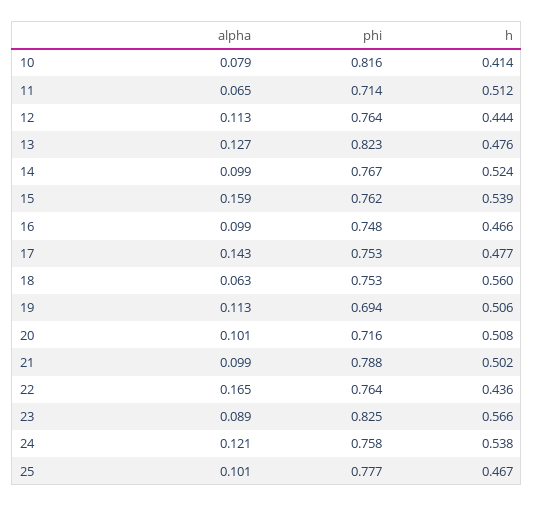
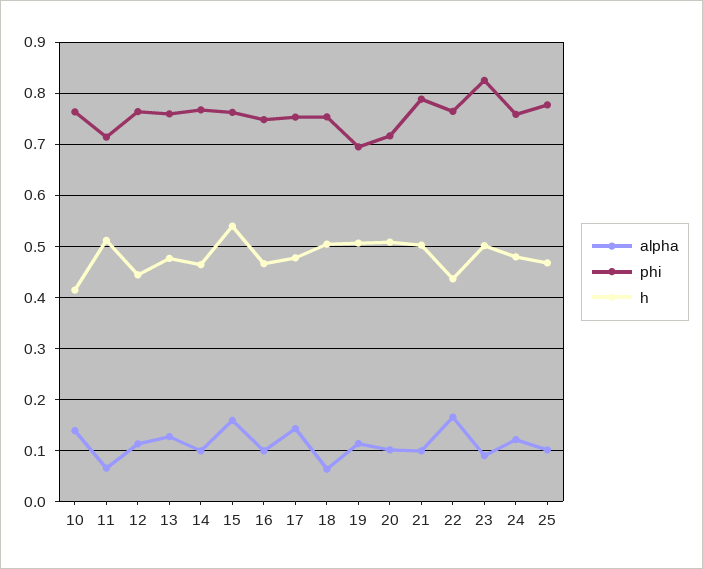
  {
    "alpha": {
-     "10": 0.079,
+     "10": 0.14,
      "11": 0.065,
      "12": 0.113,
      "13": 0.127,
      "14": 0.099,
      "15": 0.159,
      "16": 0.099,
      "17": 0.143,
      "18": 0.063,
      "19": 0.113,
      "20": 0.101,
      "21": 0.099,
      "22": 0.165,
      "23": 0.089,
      "24": 0.121,
      "25": 0.101
    },
    "phi": {
-     "10": 0.816,
+     "10": 0.76,
      "11": 0.714,
      "12": 0.764,
-     "13": 0.823,
+     "13": 0.76,
      "14": 0.767,
      "15": 0.762,
      "16": 0.748,
      "17": 0.753,
      "18": 0.753,
      "19": 0.694,
      "20": 0.716,
      "21": 0.788,
      "22": 0.764,
      "23": 0.825,
      "24": 0.758,
      "25": 0.777
    },
    "h": {
      "10": 0.414,
      "11": 0.512,
      "12": 0.444,
      "13": 0.476,
-     "14": 0.524,
+     "14": 0.46,
      "15": 0.539,
      "16": 0.466,
      "17": 0.477,
-     "18": 0.56,
+     "18": 0.5,
      "19": 0.506,
      "20": 0.508,
      "21": 0.502,
      "22": 0.436,
-     "23": 0.566,
+     "23": 0.5,
-     "24": 0.538,
+     "24": 0.48,
      "25": 0.467
    }
  }

